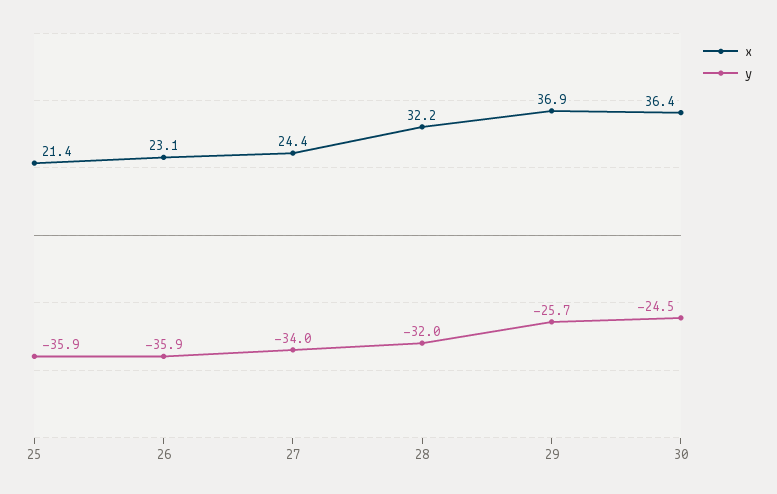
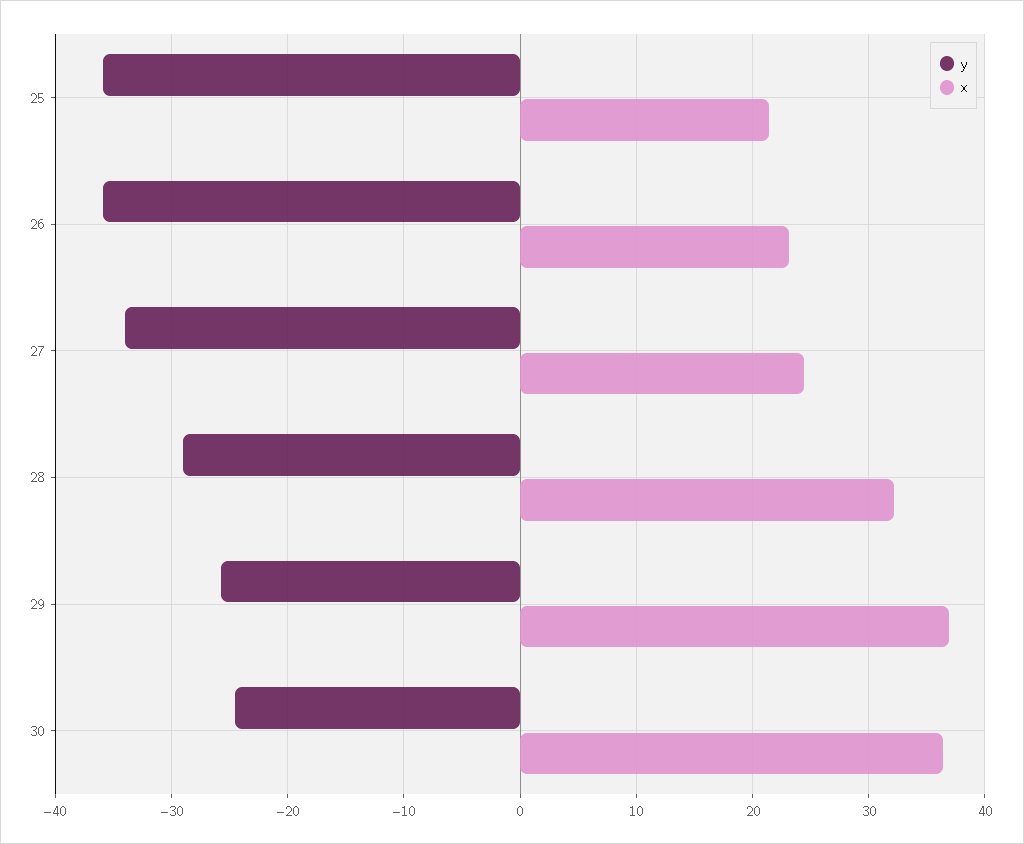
  {
    "x": {
      "25": 21.4,
      "26": 23.1,
      "27": 24.4,
      "28": 32.2,
      "29": 36.9,
      "30": 36.4
    },
    "y": {
      "25": -35.9,
      "26": -35.9,
      "27": -34,
-     "28": -32,
+     "28": -29,
      "29": -25.7,
      "30": -24.5
    }
  }

